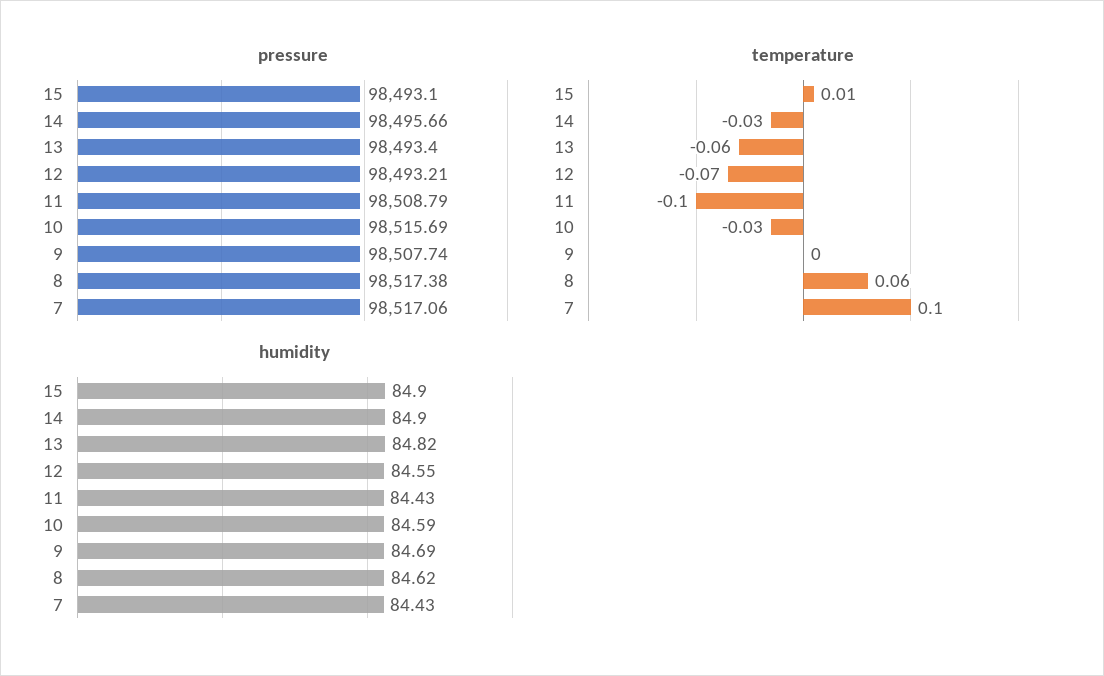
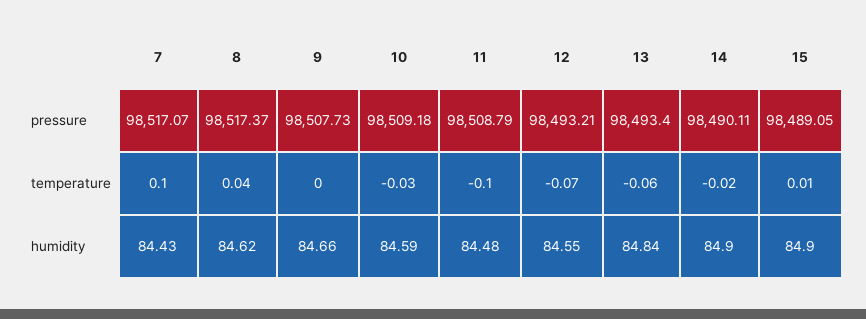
  {
    "pressure": {
-     "15": 98493.1,
+     "15": 98489.05,
-     "14": 98495.66,
+     "14": 98490.11,
      "13": 98493.4,
      "12": 98493.21,
      "11": 98508.79,
-     "10": 98515.69,
+     "10": 98509.18,
-     "9": 98507.74,
+     "9": 98507.73,
-     "8": 98517.38,
+     "8": 98517.37,
-     "7": 98517.06
+     "7": 98517.07
    },
    "temperature": {
      "15": 0.01,
-     "14": -0.03,
+     "14": -0.02,
      "13": -0.06,
      "12": -0.07,
      "11": -0.1,
      "10": -0.03,
      "9": 0,
-     "8": 0.06,
+     "8": 0.04,
      "7": 0.1
    },
    "humidity": {
      "15": 84.9,
      "14": 84.9,
-     "13": 84.82,
+     "13": 84.84,
      "12": 84.55,
-     "11": 84.43,
+     "11": 84.48,
      "10": 84.59,
-     "9": 84.69,
+     "9": 84.66,
      "8": 84.62,
      "7": 84.43
    }
  }

